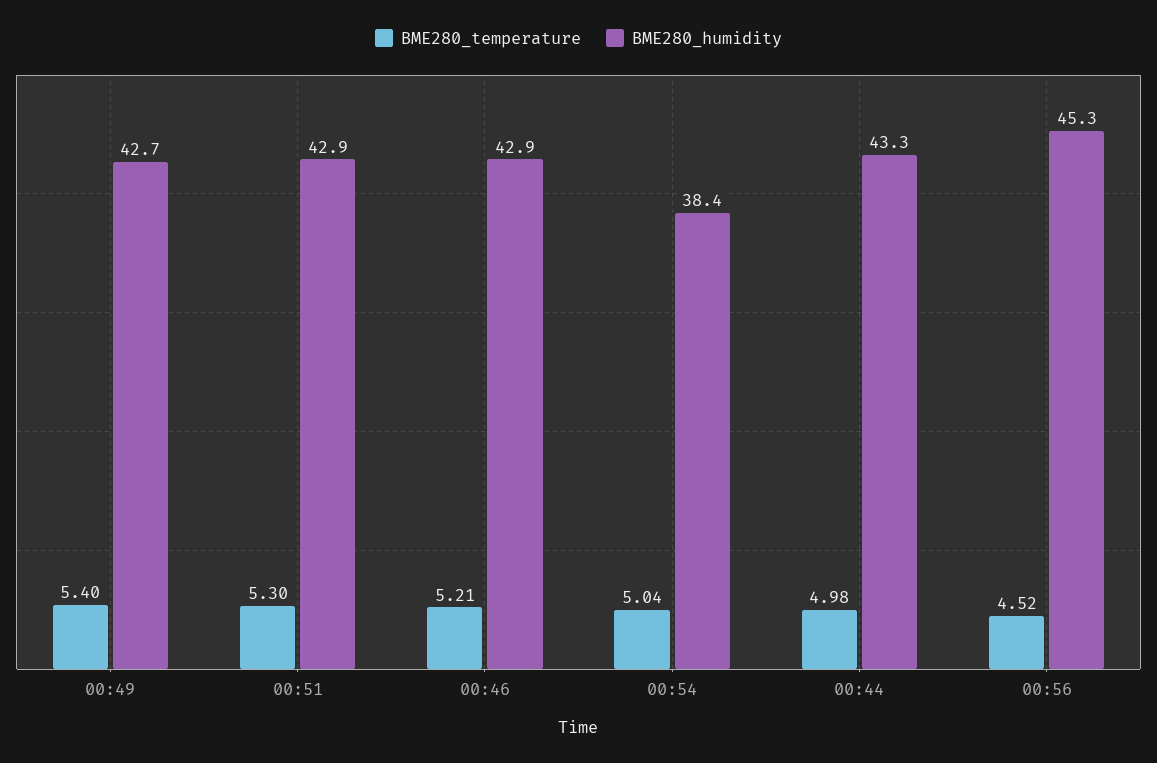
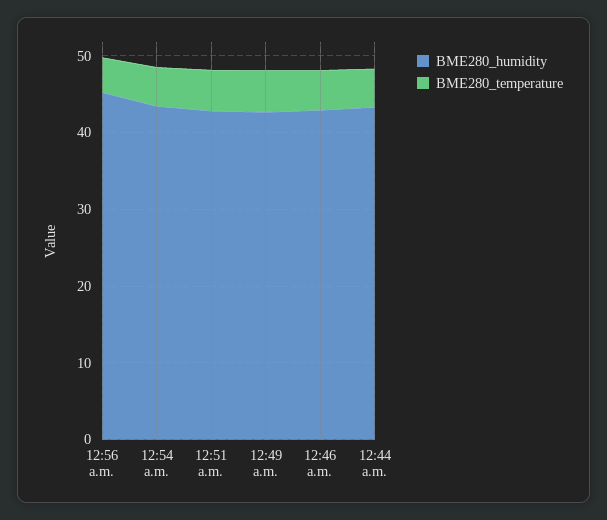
  {
    "BME280_temperature": {
      "00:49": 5.4,
      "00:51": 5.3,
      "00:46": 5.21,
      "00:54": 5.04,
      "00:44": 4.98,
      "00:56": 4.52
    },
    "BME280_humidity": {
      "00:49": 42.7,
      "00:51": 42.9,
      "00:46": 42.9,
-     "00:54": 38.4,
+     "00:54": 44,
      "00:44": 43.3,
      "00:56": 45.3
    }
  }

